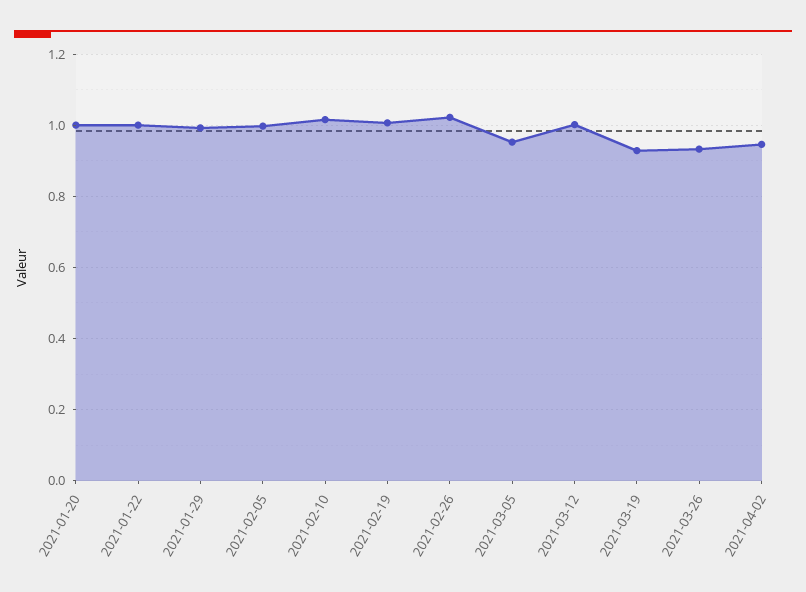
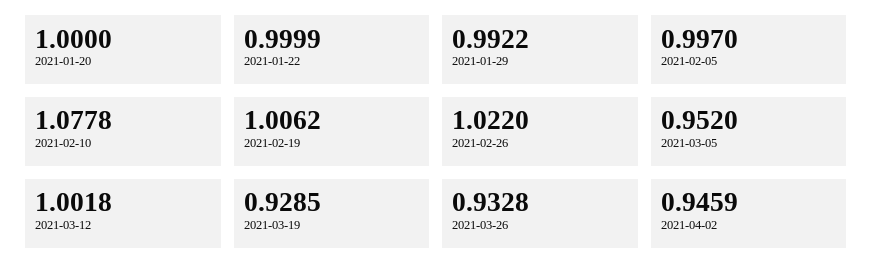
  {
    "2021-01-20": 1,
    "2021-01-22": 0.9999,
    "2021-01-29": 0.9922,
    "2021-02-05": 0.997,
-   "2021-02-10": 1.02,
+   "2021-02-10": 1.0778,
    "2021-02-19": 1.0062,
    "2021-02-26": 1.022,
    "2021-03-05": 0.952,
    "2021-03-12": 1.0018,
    "2021-03-19": 0.9285,
    "2021-03-26": 0.9328,
    "2021-04-02": 0.9459
  }

